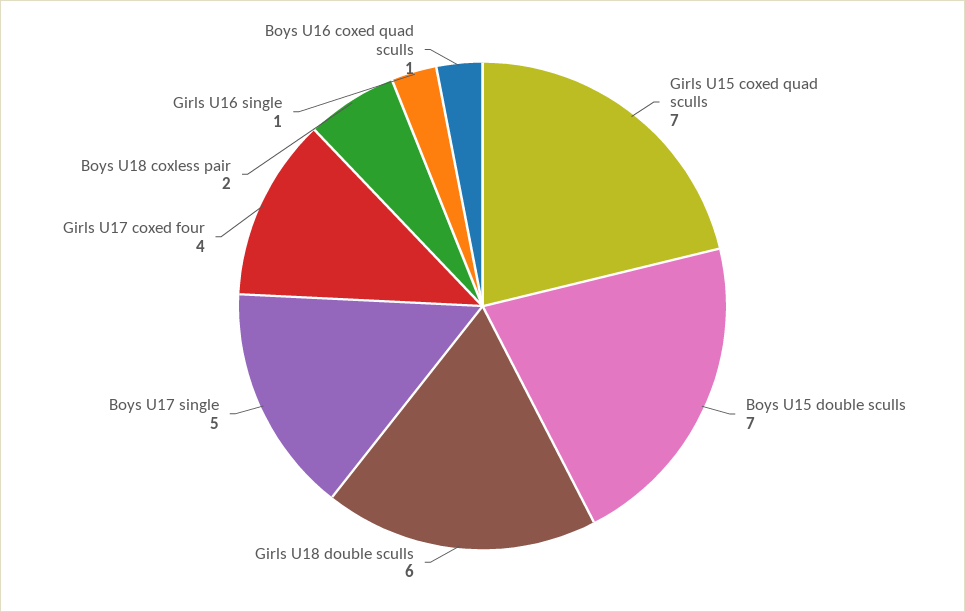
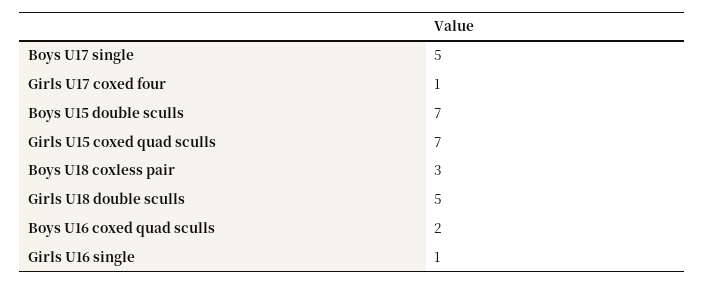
  {
    "Girls U15 coxed quad sculls": 7,
    "Boys U15 double sculls": 7,
-   "Girls U18 double sculls": 6,
+   "Girls U18 double sculls": 5,
    "Boys U17 single": 5,
-   "Girls U17 coxed four": 4,
+   "Girls U17 coxed four": 1,
-   "Boys U18 coxless pair": 2,
+   "Boys U18 coxless pair": 3,
    "Girls U16 single": 1,
-   "Boys U16 coxed quad sculls": 1
+   "Boys U16 coxed quad sculls": 2
  }

